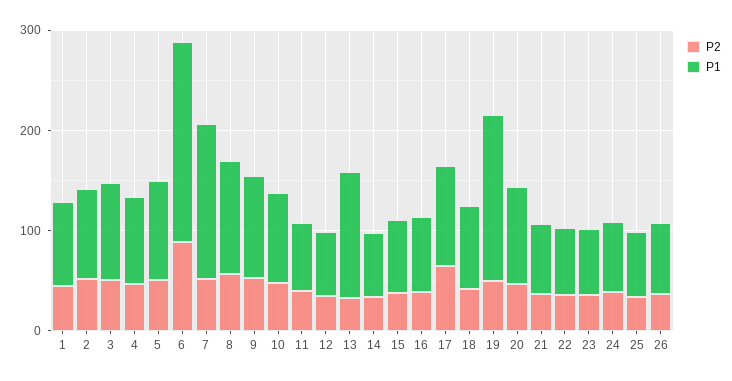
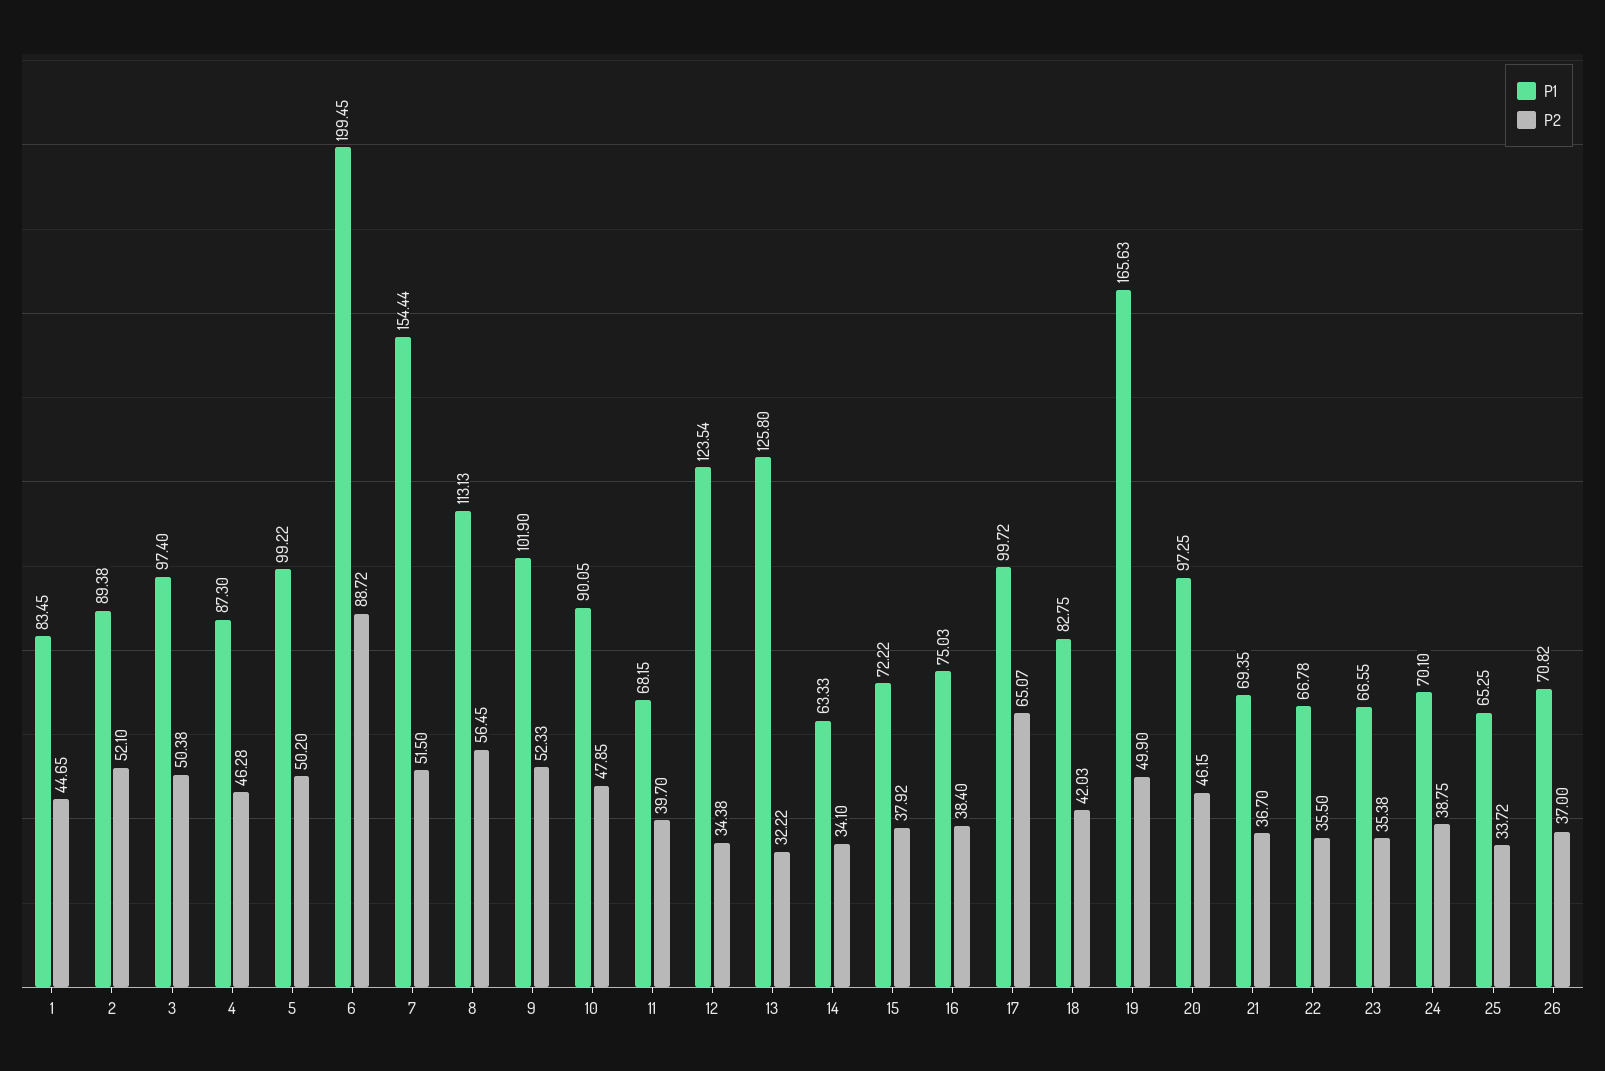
  {
    "P2": {
      "1": 44.65,
      "2": 52.1,
      "3": 50.38,
      "4": 46.28,
      "5": 50.2,
      "6": 88.72,
      "7": 51.5,
      "8": 56.45,
      "9": 52.33,
      "10": 47.85,
      "11": 39.7,
      "12": 34.38,
      "13": 32.22,
      "14": 34.1,
      "15": 37.92,
      "16": 38.4,
      "17": 65.07,
      "18": 42.03,
      "19": 49.9,
      "20": 46.15,
      "21": 36.7,
      "22": 35.5,
      "23": 35.38,
      "24": 38.75,
      "25": 33.72,
      "26": 37
    },
    "P1": {
      "1": 83.45,
      "2": 89.38,
      "3": 97.4,
      "4": 87.3,
      "5": 99.22,
      "6": 199.45,
      "7": 154.44,
      "8": 113.13,
      "9": 101.9,
      "10": 90.05,
      "11": 68.15,
-     "12": 60,
+     "12": 123.54,
      "13": 125.8,
      "14": 63.33,
      "15": 72.22,
      "16": 75.03,
      "17": 99.72,
      "18": 82.75,
      "19": 165.63,
      "20": 97.25,
      "21": 69.35,
      "22": 66.78,
      "23": 66.55,
      "24": 70.1,
      "25": 65.25,
      "26": 70.82
    }
  }

